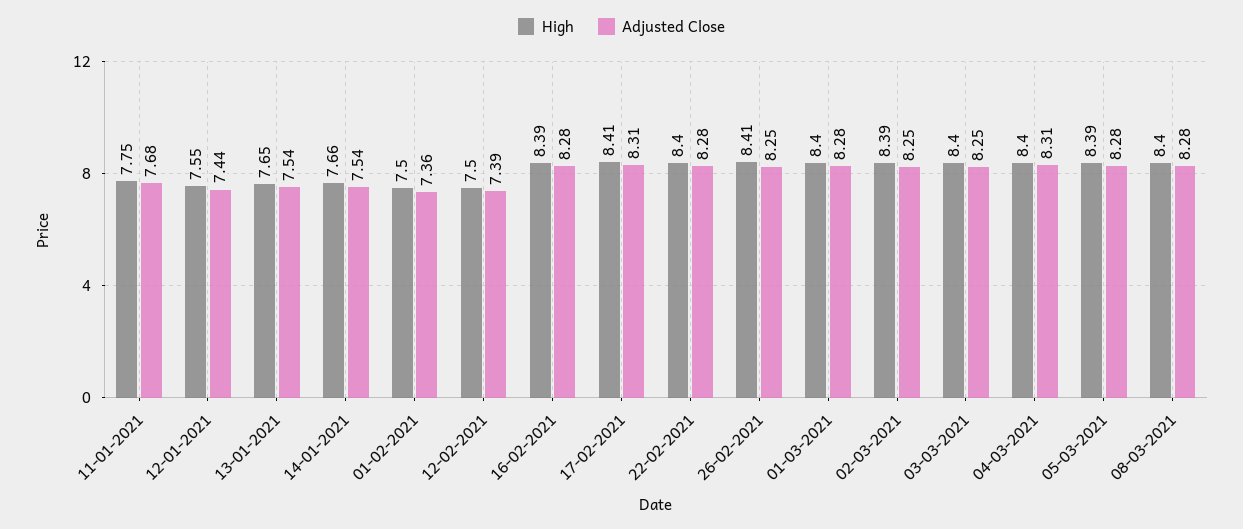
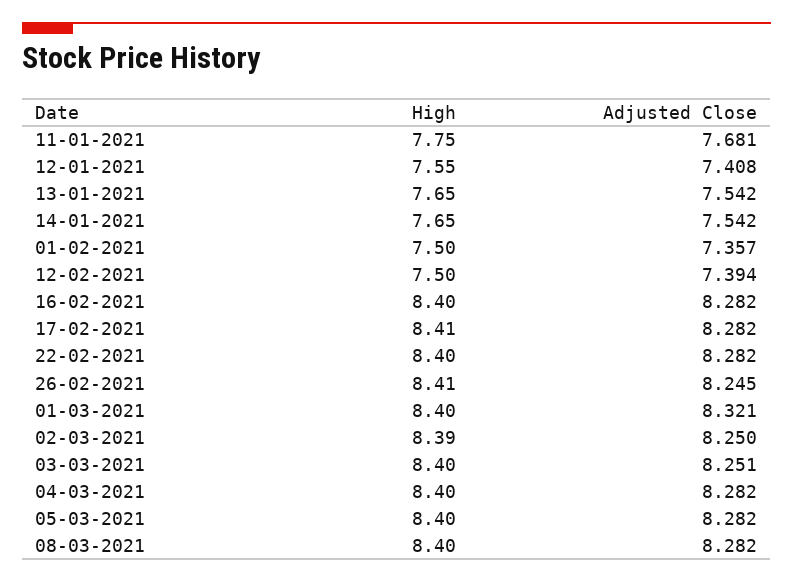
  {
    "High": {
      "11-01-2021": 7.75,
      "12-01-2021": 7.55,
      "13-01-2021": 7.65,
-     "14-01-2021": 7.66,
+     "14-01-2021": 7.65,
      "01-02-2021": 7.5,
      "12-02-2021": 7.5,
-     "16-02-2021": 8.39,
+     "16-02-2021": 8.4,
      "17-02-2021": 8.41,
      "22-02-2021": 8.4,
      "26-02-2021": 8.41,
      "01-03-2021": 8.4,
      "02-03-2021": 8.39,
      "03-03-2021": 8.4,
      "04-03-2021": 8.4,
-     "05-03-2021": 8.39,
+     "05-03-2021": 8.4,
      "08-03-2021": 8.4
    },
    "Adjusted Close": {
      "11-01-2021": 7.681,
-     "12-01-2021": 7.44,
+     "12-01-2021": 7.408,
      "13-01-2021": 7.542,
      "14-01-2021": 7.542,
      "01-02-2021": 7.357,
      "12-02-2021": 7.394,
      "16-02-2021": 8.282,
-     "17-02-2021": 8.31,
+     "17-02-2021": 8.282,
      "22-02-2021": 8.282,
      "26-02-2021": 8.245,
-     "01-03-2021": 8.28,
+     "01-03-2021": 8.321,
      "02-03-2021": 8.25,
      "03-03-2021": 8.251,
-     "04-03-2021": 8.31,
+     "04-03-2021": 8.282,
      "05-03-2021": 8.282,
      "08-03-2021": 8.282
    }
  }

